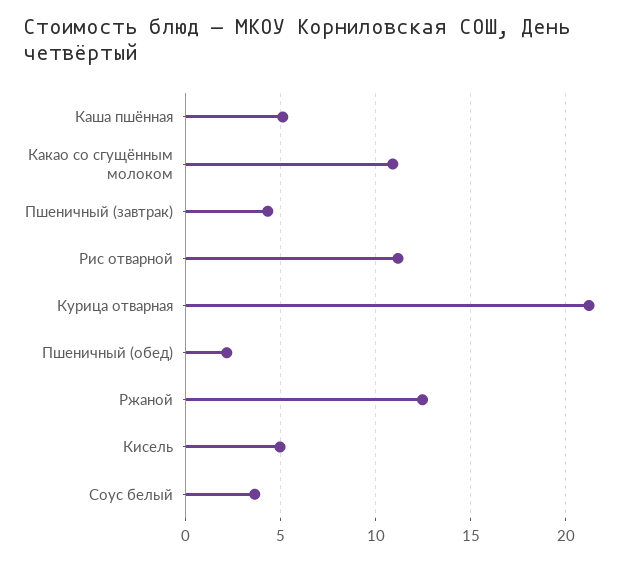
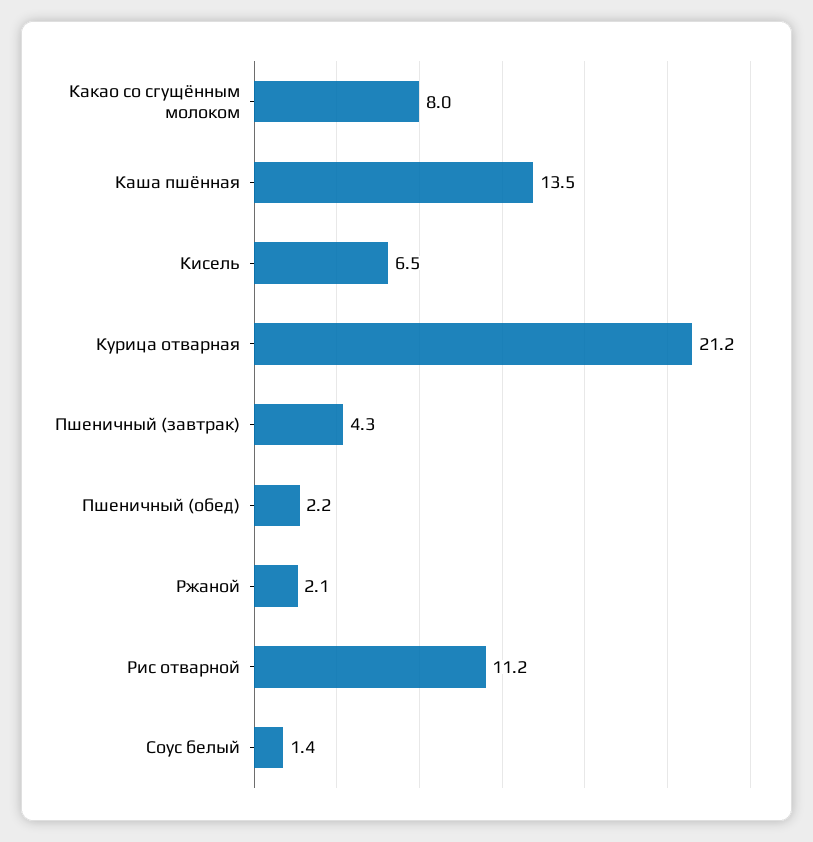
  {
-   "Каша пшённая": 5,
+   "Каша пшённая": 13.5,
-   "Какао со сгущённым молоком": 11,
+   "Какао со сгущённым молоком": 8,
    "Пшеничный (завтрак)": 4.3,
    "Рис отварной": 11.2,
    "Курица отварная": 21.2,
    "Пшеничный (обед)": 2.2,
-   "Ржаной": 12.5,
+   "Ржаной": 2.1,
-   "Кисель": 5,
+   "Кисель": 6.5,
-   "Соус белый": 3.5
+   "Соус белый": 1.4
  }

